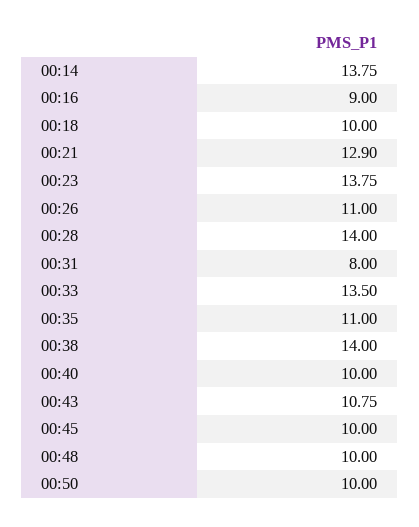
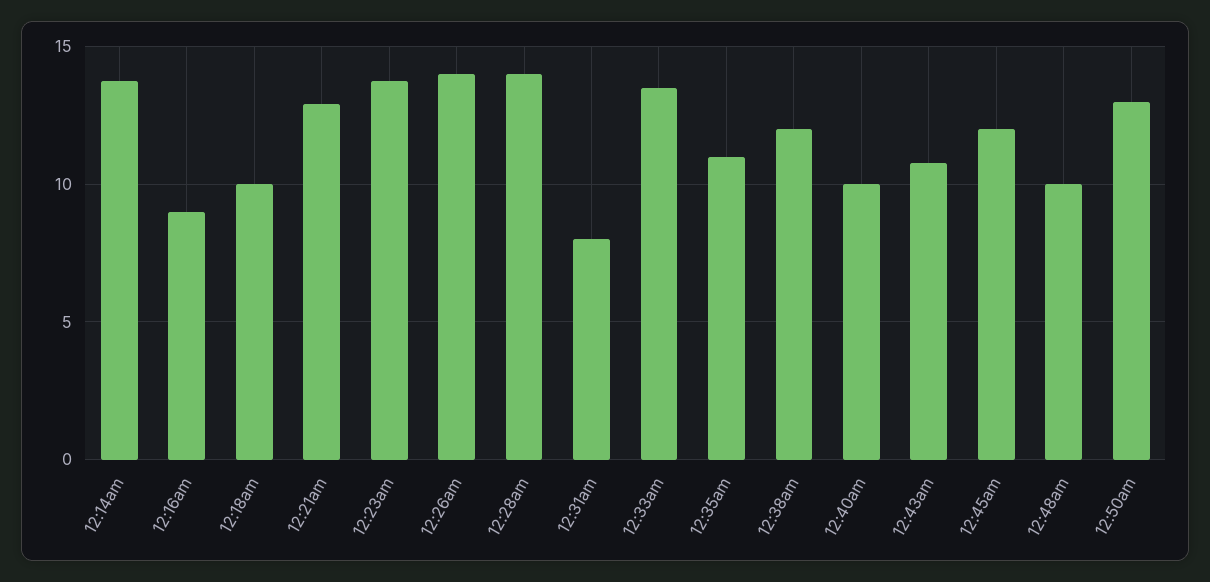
  {
    "00:14": 13.75,
    "00:16": 9,
    "00:18": 10,
    "00:21": 12.9,
    "00:23": 13.75,
-   "00:26": 11,
+   "00:26": 14,
    "00:28": 14,
    "00:31": 8,
    "00:33": 13.5,
    "00:35": 11,
-   "00:38": 14,
+   "00:38": 12,
    "00:40": 10,
    "00:43": 10.75,
-   "00:45": 10,
+   "00:45": 12,
    "00:48": 10,
-   "00:50": 10
+   "00:50": 13
  }

